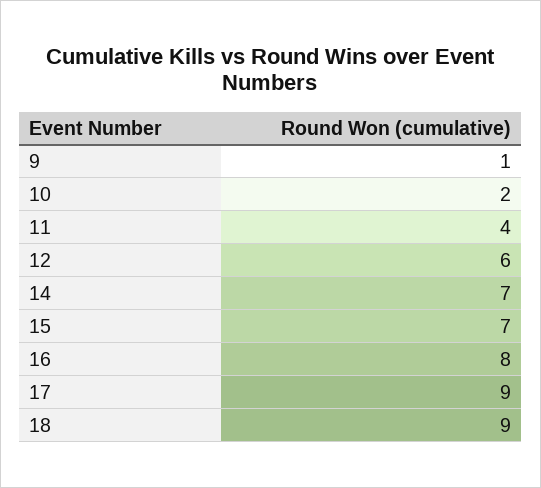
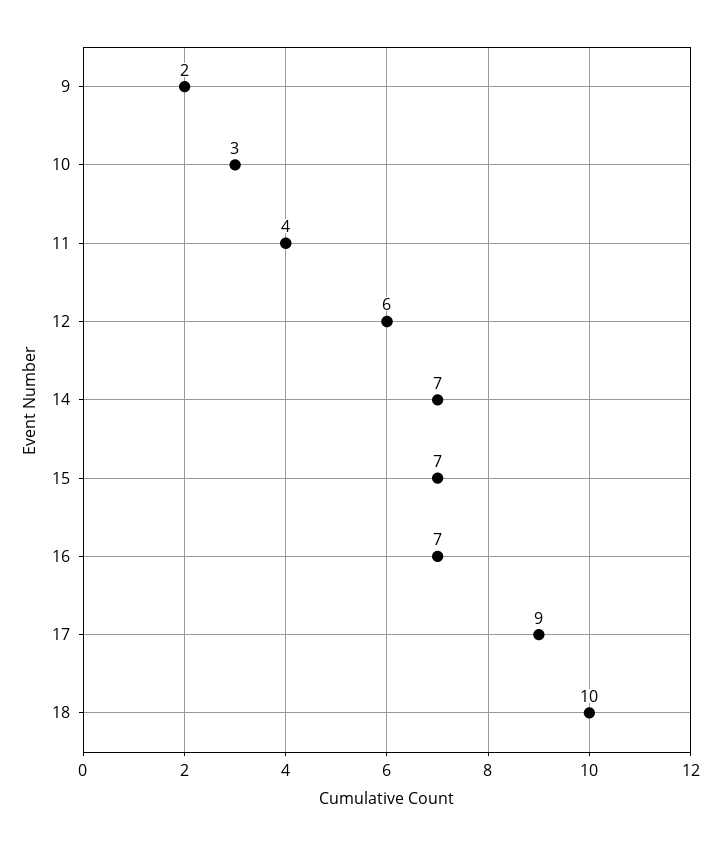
  {
-   "9": 1,
+   "9": 2,
-   "10": 2,
+   "10": 3,
    "11": 4,
    "12": 6,
    "14": 7,
    "15": 7,
-   "16": 8,
+   "16": 7,
    "17": 9,
-   "18": 9
+   "18": 10
  }

